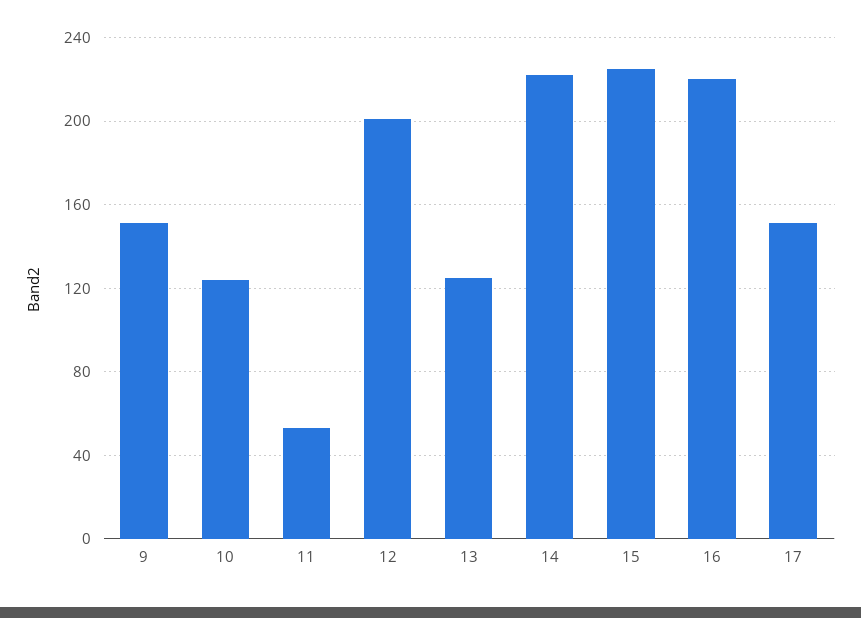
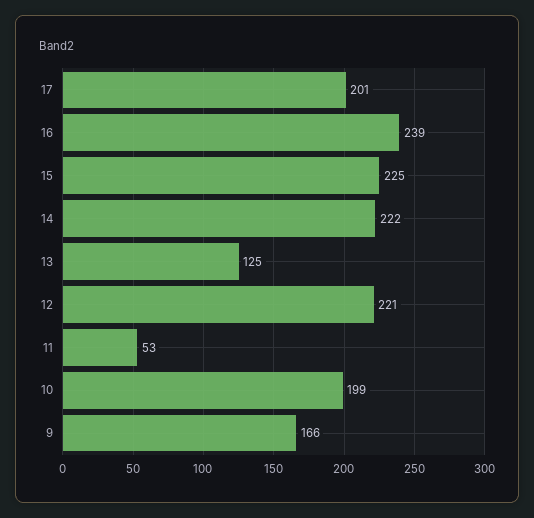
  {
-   "9": 150,
+   "9": 166,
-   "10": 125,
+   "10": 199,
    "11": 53,
-   "12": 200,
+   "12": 221,
    "13": 125,
    "14": 222,
    "15": 225,
-   "16": 220,
+   "16": 239,
-   "17": 150
+   "17": 201
  }

